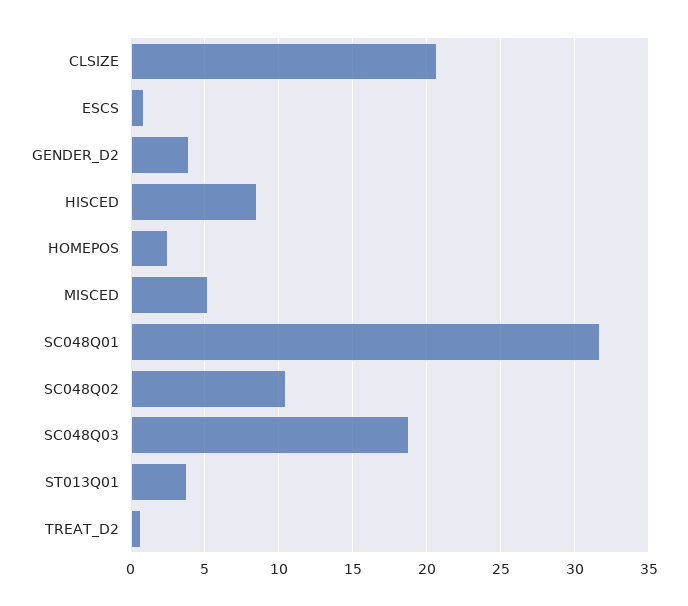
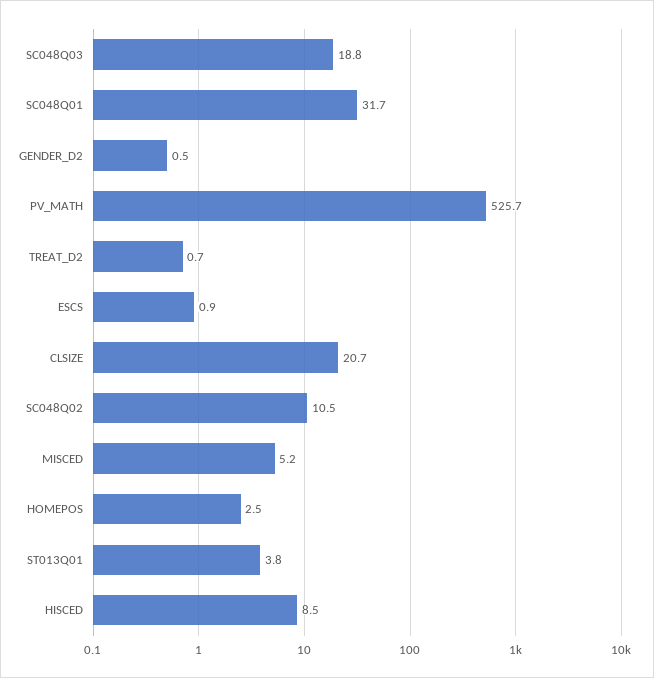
  {
    "CLSIZE": 20.7,
    "ESCS": 0.9,
-   "GENDER_D2": 4,
+   "GENDER_D2": 0.5,
    "HISCED": 8.5,
    "HOMEPOS": 2.5,
    "MISCED": 5.2,
    "SC048Q01": 31.7,
    "SC048Q02": 10.5,
    "SC048Q03": 18.8,
    "ST013Q01": 3.8,
-   "TREAT_D2": 0.7
+   "TREAT_D2": 0.7,
+   "PV_MATH": 525.7
  }

